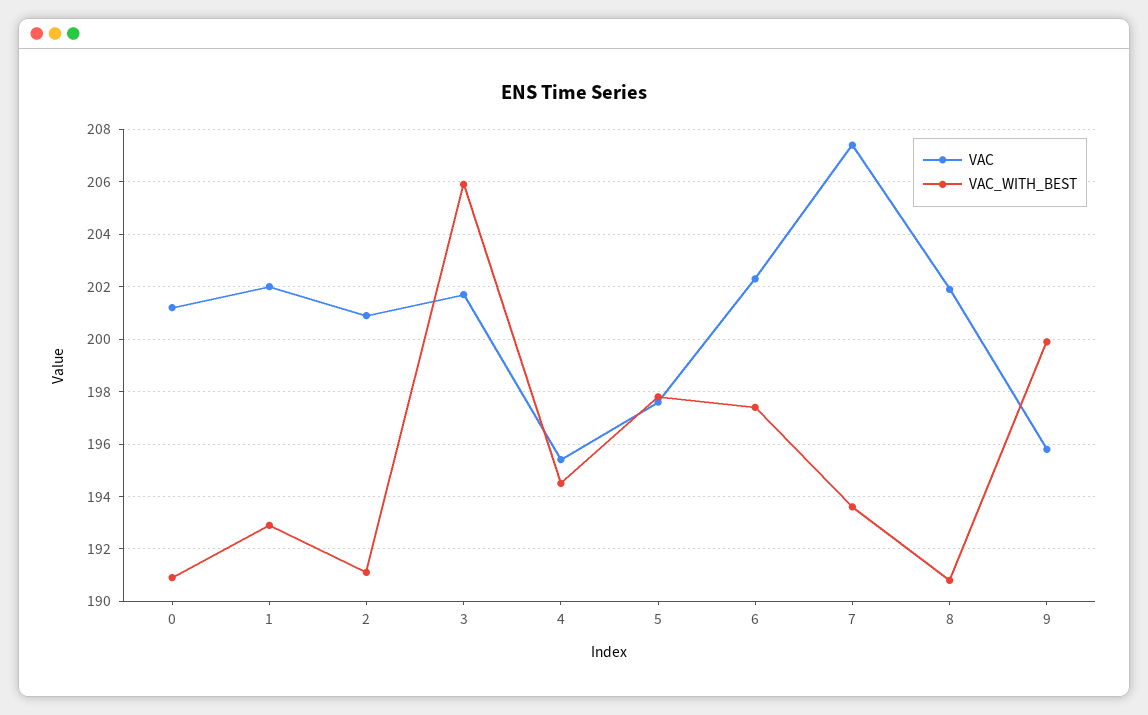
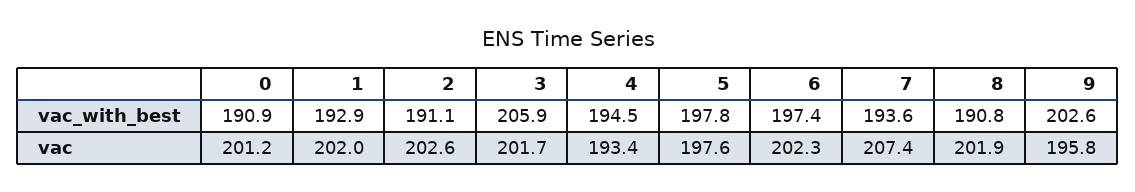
  {
    "VAC": {
      "0": 201.2,
      "1": 202,
-     "2": 201,
+     "2": 202.6,
      "3": 201.7,
-     "4": 195.5,
+     "4": 193.4,
      "5": 197.6,
      "6": 202.3,
      "7": 207.4,
      "8": 201.9,
      "9": 195.8
    },
    "VAC_WITH_BEST": {
      "0": 190.9,
      "1": 192.9,
      "2": 191.1,
      "3": 205.9,
      "4": 194.5,
      "5": 197.8,
      "6": 197.4,
      "7": 193.6,
      "8": 190.8,
-     "9": 200
+     "9": 202.6
    }
  }

